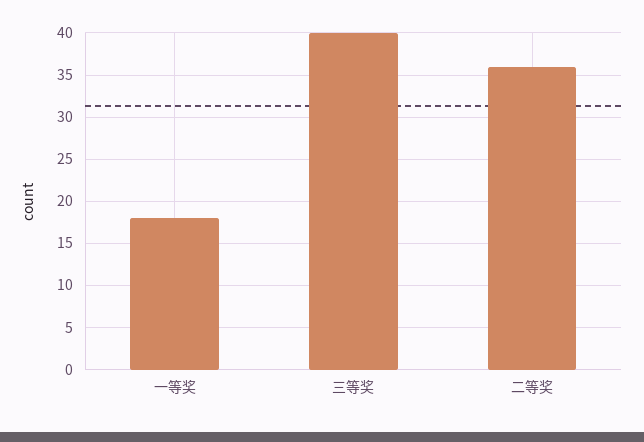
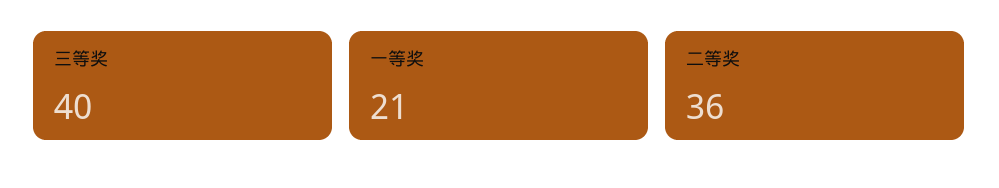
  {
-   "一等奖": 18,
+   "一等奖": 21,
    "三等奖": 40,
    "二等奖": 36
  }

